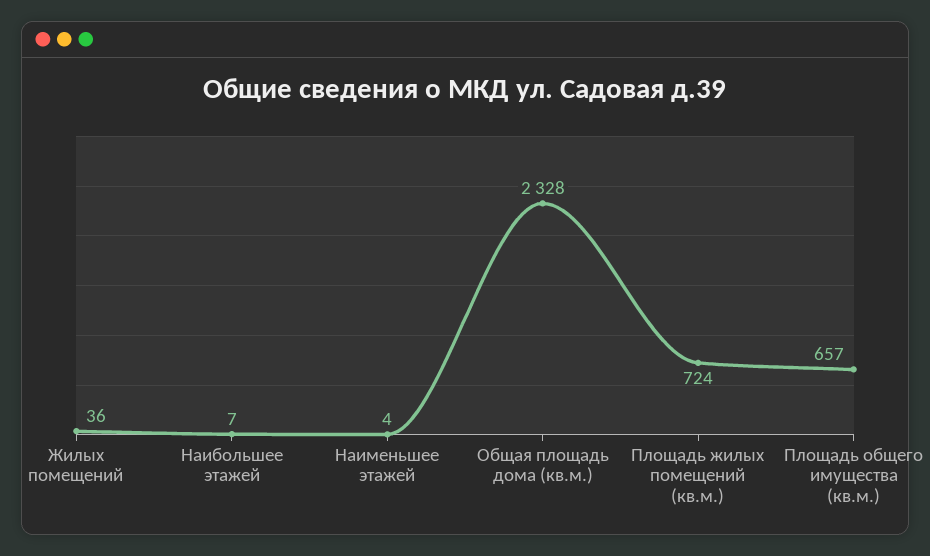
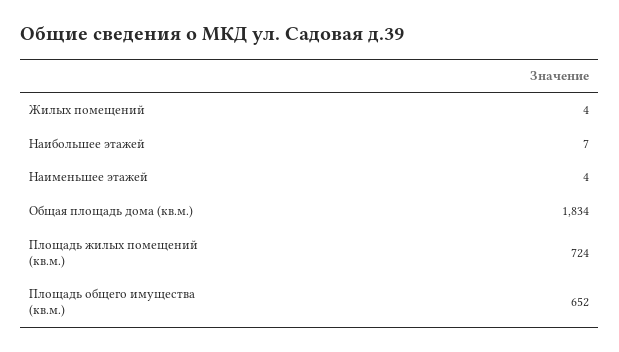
  {
-   "Жилых помещений": 36,
+   "Жилых помещений": 4,
    "Наибольшее этажей": 7,
    "Наименьшее этажей": 4,
-   "Общая площадь дома (кв.м.)": 2328,
+   "Общая площадь дома (кв.м.)": 1834,
    "Площадь жилых помещений (кв.м.)": 724,
-   "Площадь общего имущества (кв.м.)": 657
+   "Площадь общего имущества (кв.м.)": 652
  }

